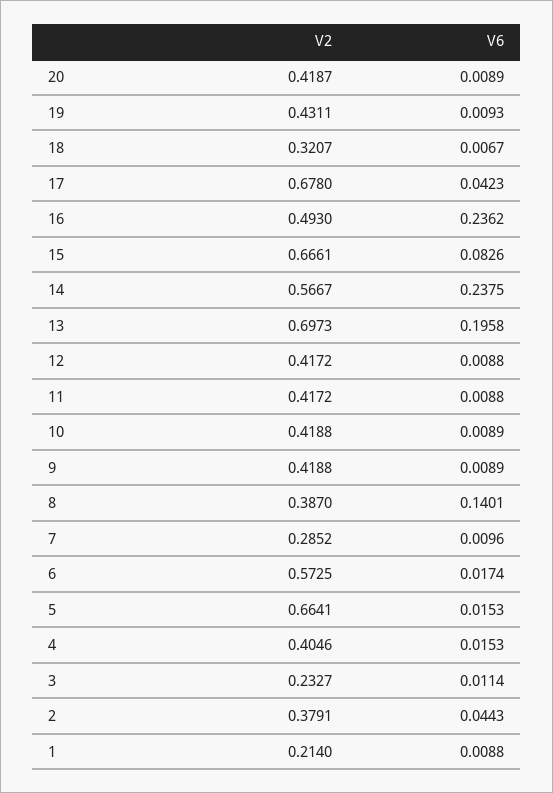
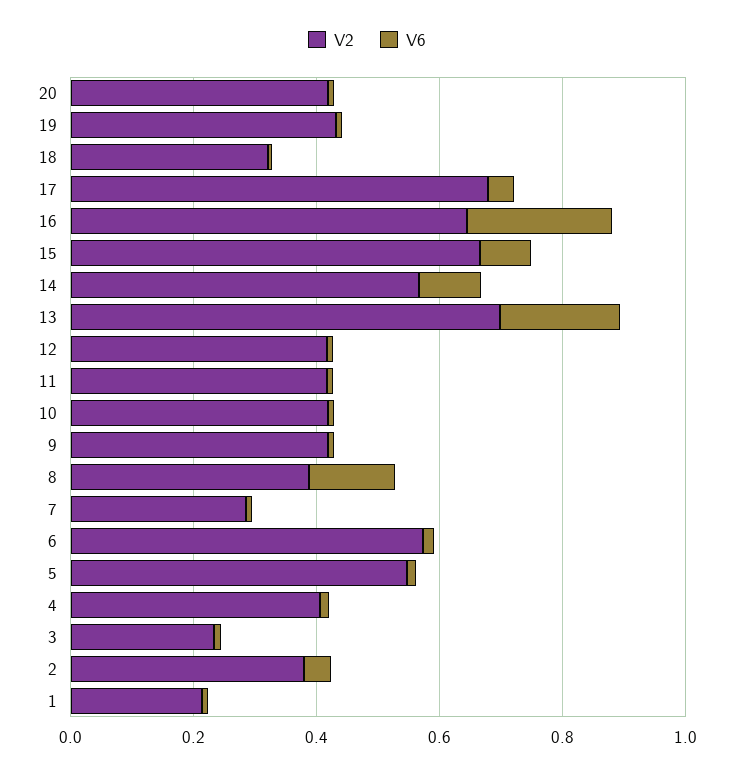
  {
    "V2": {
      "20": 0.4187,
      "19": 0.4311,
      "18": 0.3207,
      "17": 0.678,
-     "16": 0.493,
+     "16": 0.65,
      "15": 0.6661,
      "14": 0.5667,
      "13": 0.6973,
      "12": 0.4172,
      "11": 0.4172,
      "10": 0.4188,
      "9": 0.4188,
      "8": 0.387,
      "7": 0.2852,
      "6": 0.5725,
-     "5": 0.6641,
+     "5": 0.55,
      "4": 0.4046,
      "3": 0.2327,
      "2": 0.3791,
      "1": 0.214
    },
    "V6": {
      "20": 0.0089,
      "19": 0.0093,
      "18": 0.0067,
      "17": 0.0423,
      "16": 0.2362,
      "15": 0.0826,
-     "14": 0.2375,
+     "14": 0.1,
      "13": 0.1958,
      "12": 0.0088,
      "11": 0.0088,
      "10": 0.0089,
      "9": 0.0089,
      "8": 0.1401,
      "7": 0.0096,
      "6": 0.0174,
      "5": 0.0153,
      "4": 0.0153,
      "3": 0.0114,
      "2": 0.0443,
      "1": 0.0088
    }
  }

